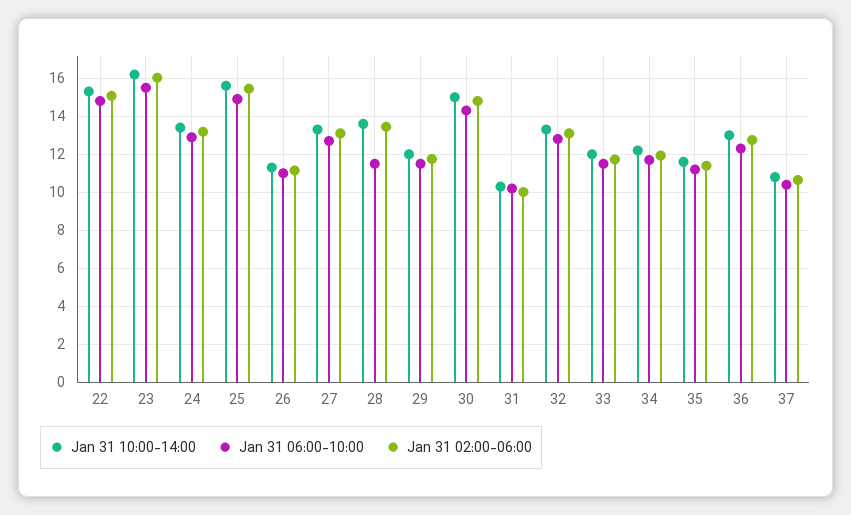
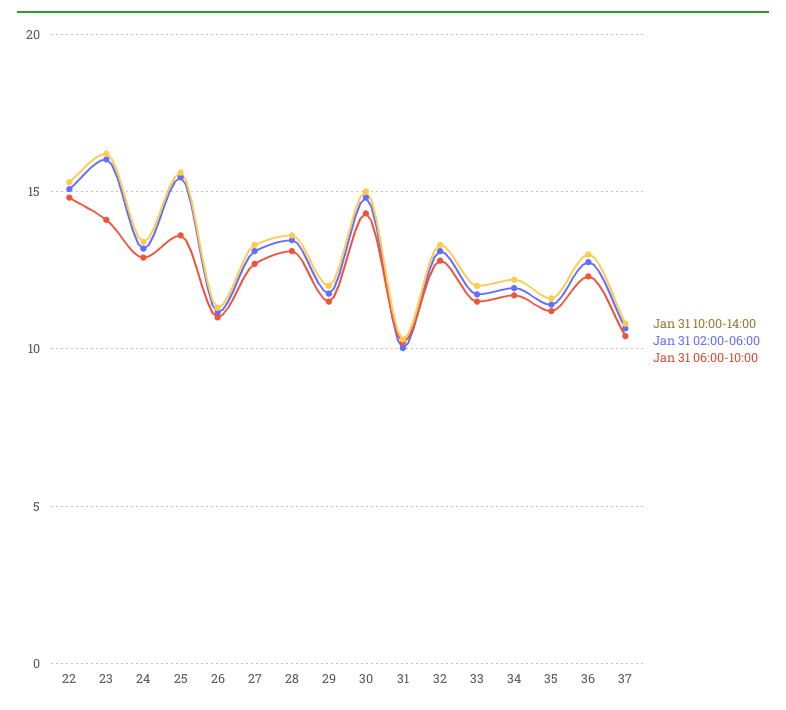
  {
    "Jan 31 10:00-14:00": {
      "22": 15.5,
      "23": 16,
      "24": 13.5,
      "25": 15.5,
      "26": 11.5,
      "27": 13.5,
      "28": 13.5,
      "29": 12,
      "30": 15,
      "31": 10.5,
      "32": 13.5,
      "33": 12,
      "34": 12,
      "35": 11.5,
      "36": 13,
      "37": 11
    },
    "Jan 31 06:00-10:00": {
      "22": 15,
-     "23": 15.5,
+     "23": 14,
      "24": 13,
-     "25": 15,
+     "25": 13.5,
      "26": 11,
      "27": 12.5,
-     "28": 11.5,
+     "28": 13,
      "29": 11.5,
      "30": 14.5,
      "31": 10,
      "32": 13,
      "33": 11.5,
      "34": 11.5,
      "35": 11,
      "36": 12.5,
      "37": 10.5
    },
    "Jan 31 02:00-06:00": {
      "22": 15,
      "23": 16,
      "24": 13,
      "25": 15.5,
      "26": 11,
      "27": 13,
      "28": 13.5,
      "29": 12,
      "30": 15,
      "31": 10,
      "32": 13,
      "33": 11.5,
      "34": 12,
      "35": 11.5,
      "36": 13,
      "37": 10.5
    }
  }

